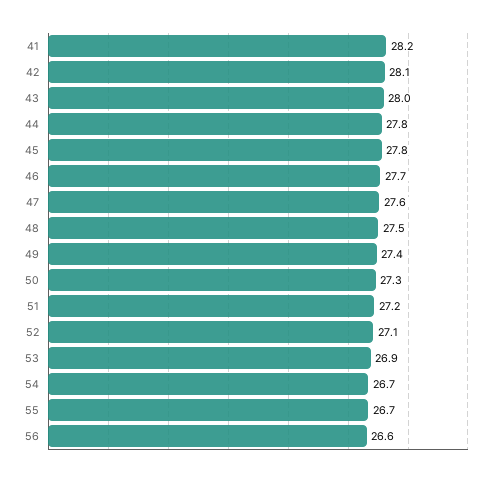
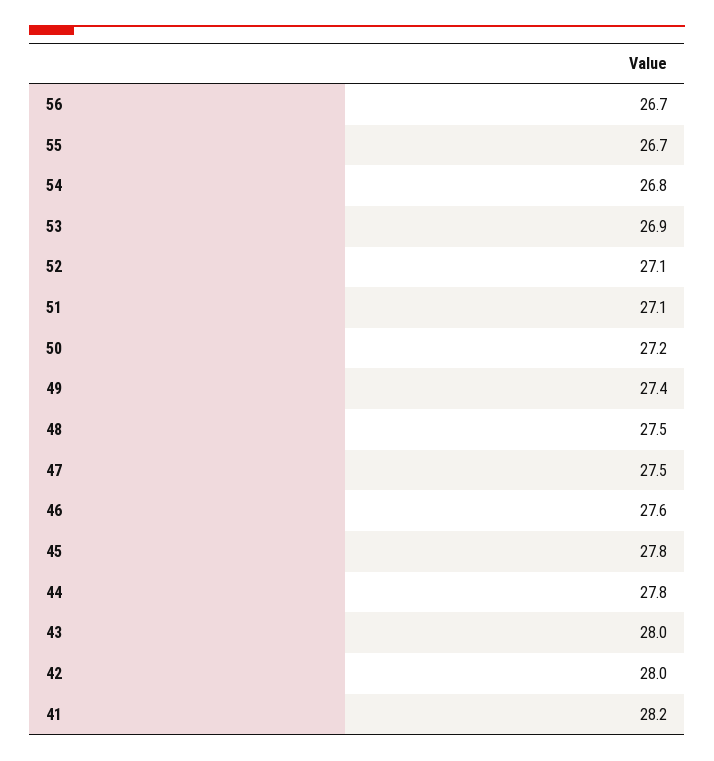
  {
    "41": 28.2,
-   "42": 28.1,
+   "42": 28,
    "43": 28,
    "44": 27.8,
    "45": 27.8,
-   "46": 27.7,
+   "46": 27.6,
-   "47": 27.6,
+   "47": 27.5,
    "48": 27.5,
    "49": 27.4,
-   "50": 27.3,
+   "50": 27.2,
-   "51": 27.2,
+   "51": 27.1,
    "52": 27.1,
    "53": 26.9,
-   "54": 26.7,
+   "54": 26.8,
    "55": 26.7,
-   "56": 26.6
+   "56": 26.7
  }

